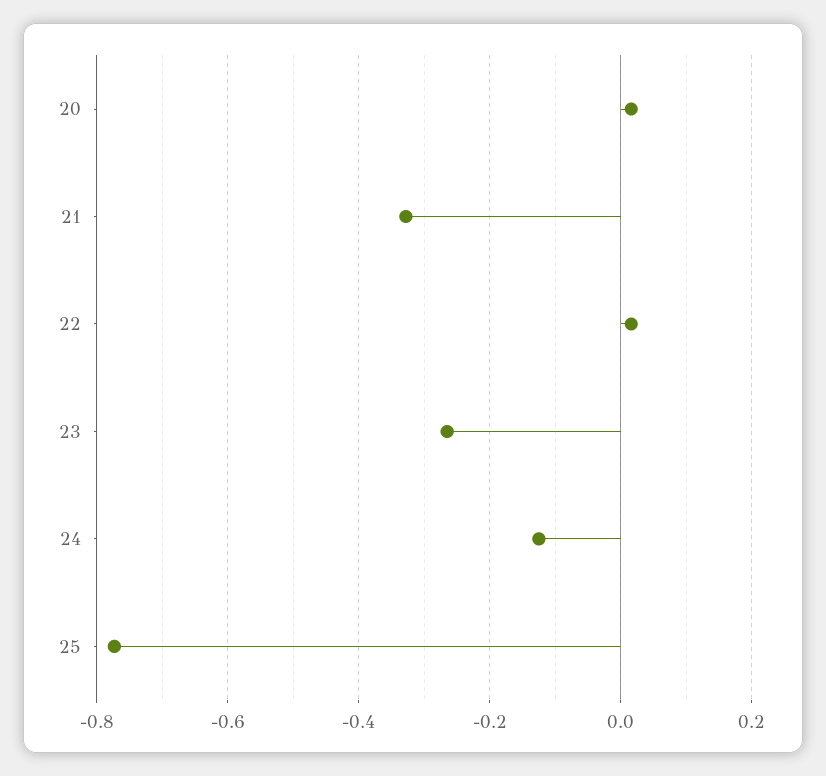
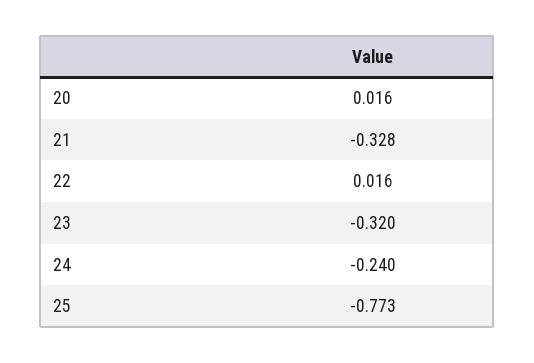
  {
    "20": 0.016,
    "21": -0.328,
    "22": 0.016,
-   "23": -0.26,
+   "23": -0.32,
-   "24": -0.12,
+   "24": -0.24,
    "25": -0.773
  }

